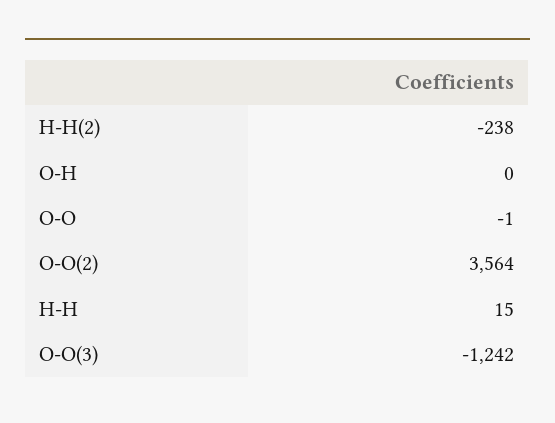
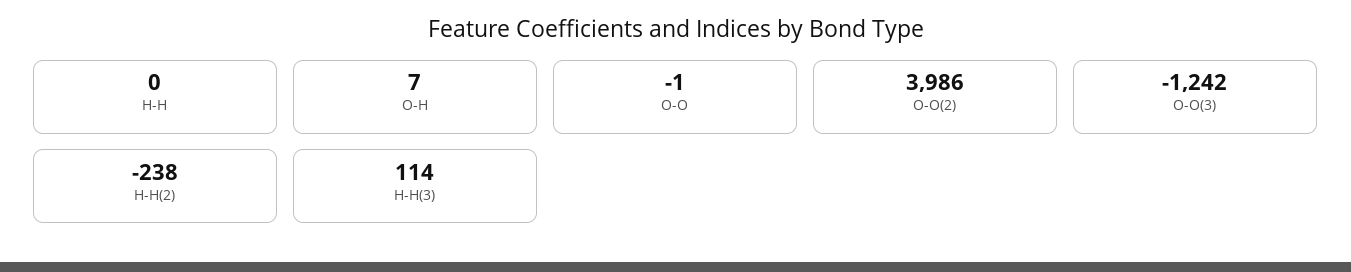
  {
    "H-H(2)": -238,
-   "O-H": 0,
+   "O-H": 7,
    "O-O": -1,
-   "O-O(2)": 3564,
+   "O-O(2)": 3986,
-   "H-H": 15,
+   "H-H": 0,
-   "O-O(3)": -1242
+   "O-O(3)": -1242,
+   "H-H(3)": 114
  }

